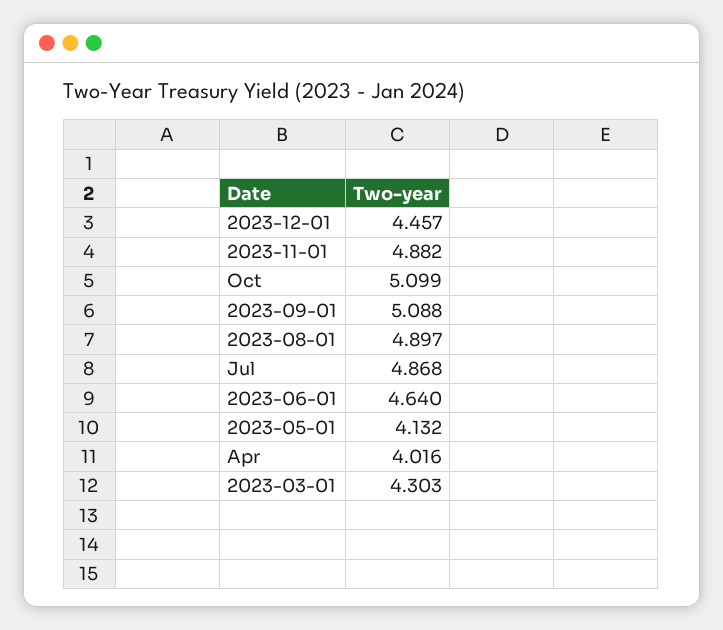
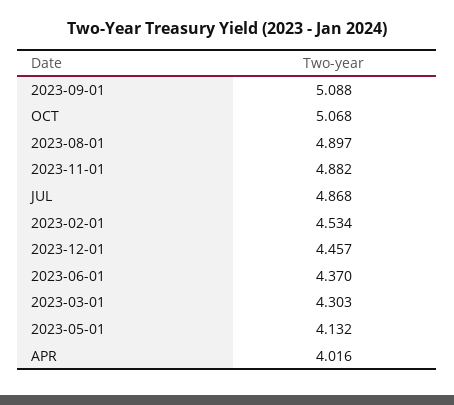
  {
    "2023-12-01": 4.457,
    "2023-11-01": 4.882,
-   "Oct": 5.099,
+   "Oct": 5.068,
    "2023-09-01": 5.088,
    "2023-08-01": 4.897,
    "Jul": 4.868,
-   "2023-06-01": 4.64,
+   "2023-06-01": 4.37,
    "2023-05-01": 4.132,
    "Apr": 4.016,
-   "2023-03-01": 4.303
+   "2023-03-01": 4.303,
+   "2023-02-01": 4.534
  }

